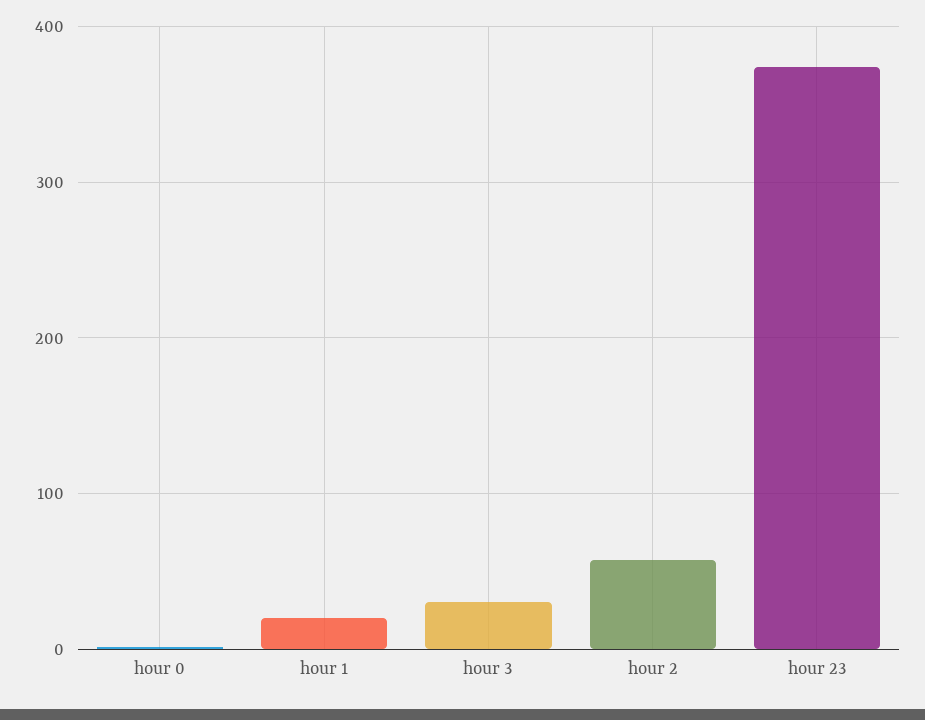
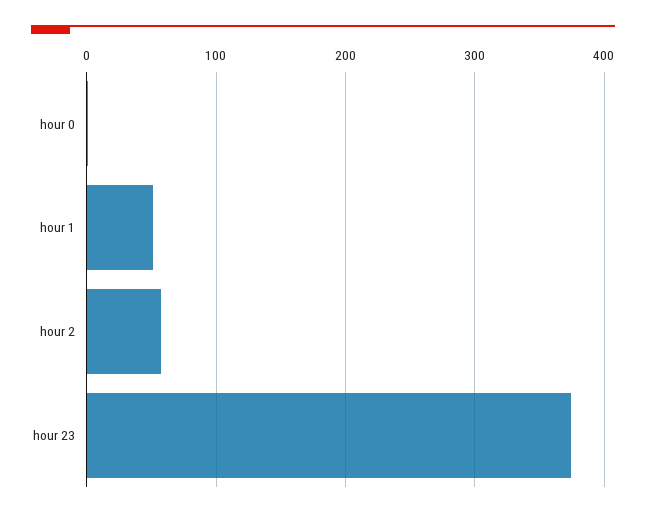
  {
    "hour 0": 0,
-   "hour 1": 20,
+   "hour 1": 50,
-   "hour 3": 30,
    "hour 2": 60,
    "hour 23": 370
  }

